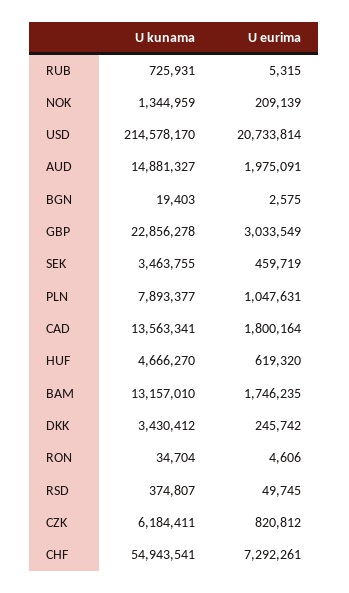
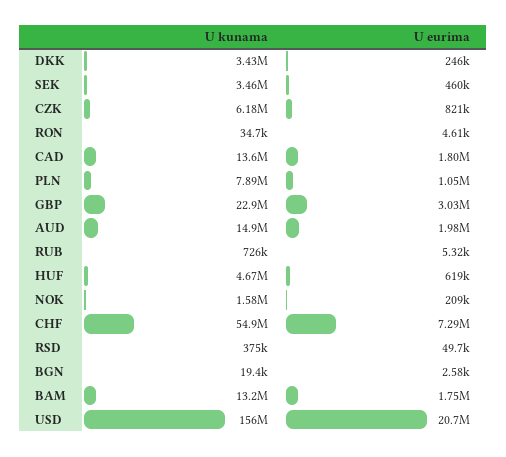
  {
    "U kunama": {
      "RUB": 725931,
-     "NOK": 1344959,
+     "NOK": 1580000,
-     "USD": 214578170,
+     "USD": 156000000,
      "AUD": 14881327,
      "BGN": 19403,
      "GBP": 22856278,
      "SEK": 3463755,
      "PLN": 7893377,
      "CAD": 13563341,
      "HUF": 4666270,
      "BAM": 13157010,
      "DKK": 3430412,
      "RON": 34704,
      "RSD": 374807,
      "CZK": 6184411,
      "CHF": 54943541
    },
    "U eurima": {
      "RUB": 5315,
      "NOK": 209139,
      "USD": 20733814,
      "AUD": 1975091,
      "BGN": 2575,
      "GBP": 3033549,
      "SEK": 459719,
      "PLN": 1047631,
      "CAD": 1800164,
      "HUF": 619320,
      "BAM": 1746235,
      "DKK": 245742,
      "RON": 4606,
      "RSD": 49745,
      "CZK": 820812,
      "CHF": 7292261
    }
  }

